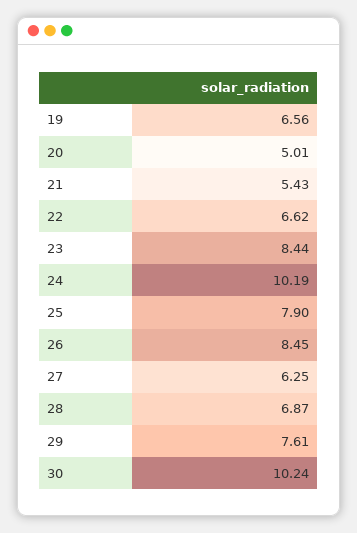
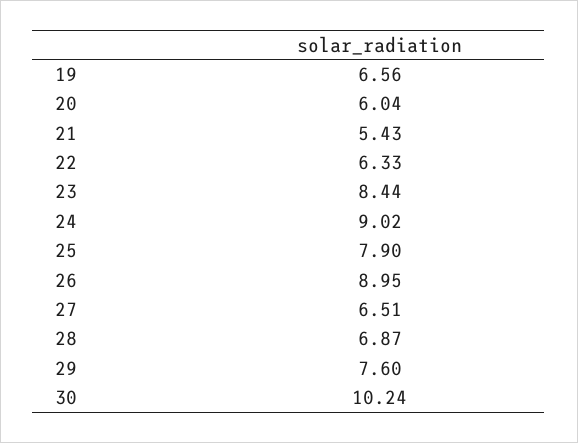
  {
    "19": 6.56,
-   "20": 5.01,
+   "20": 6.04,
    "21": 5.43,
-   "22": 6.62,
+   "22": 6.33,
    "23": 8.44,
-   "24": 10.19,
+   "24": 9.02,
    "25": 7.9,
-   "26": 8.45,
+   "26": 8.95,
-   "27": 6.25,
+   "27": 6.51,
    "28": 6.87,
-   "29": 7.61,
+   "29": 7.6,
    "30": 10.24
  }

